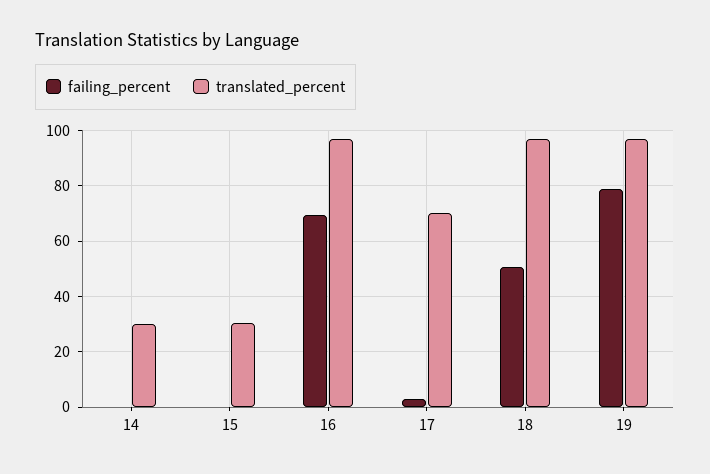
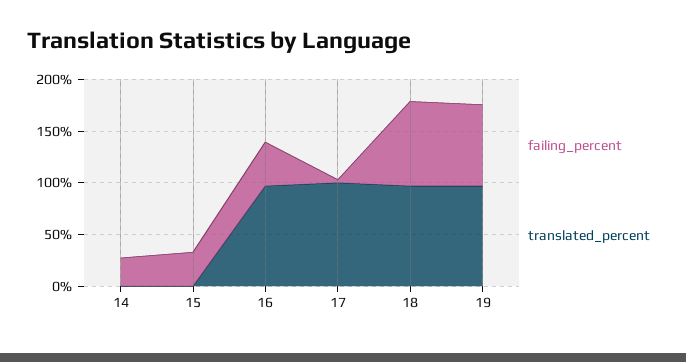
  {
    "failing_percent": {
-     "14": 0,
+     "14": 30,
-     "15": 0,
+     "15": 30,
-     "16": 70,
+     "16": 40,
      "17": 2.5,
-     "18": 50,
+     "18": 80,
      "19": 77.5
    },
    "translated_percent": {
-     "14": 30,
+     "14": 0,
-     "15": 30,
+     "15": 0,
      "16": 97.5,
-     "17": 70,
+     "17": 100,
      "18": 97.5,
      "19": 97.5
    }
  }

